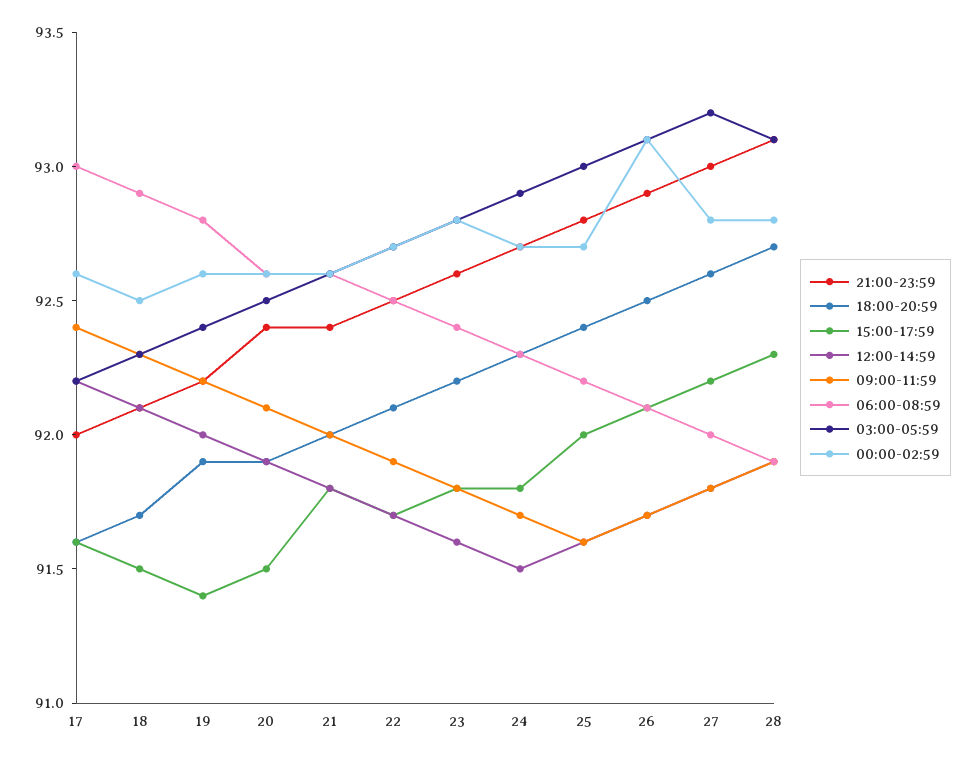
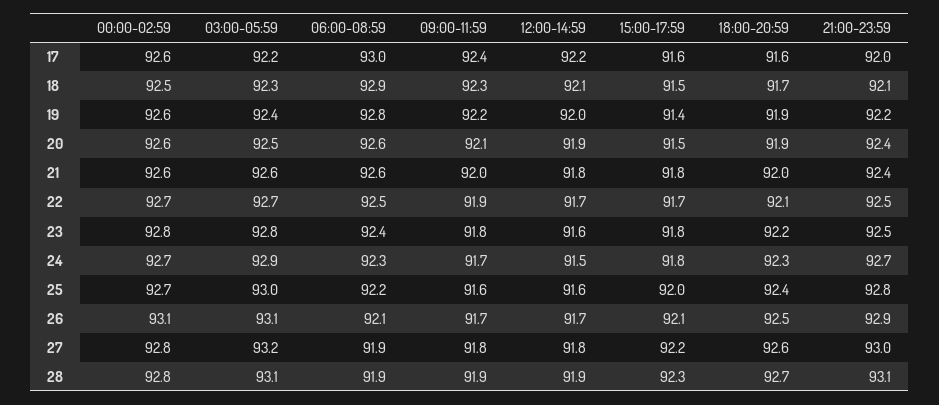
  {
    "21:00-23:59": {
      "17": 92,
      "18": 92.1,
      "19": 92.2,
      "20": 92.4,
      "21": 92.4,
      "22": 92.5,
-     "23": 92.6,
+     "23": 92.5,
      "24": 92.7,
      "25": 92.8,
      "26": 92.9,
      "27": 93,
      "28": 93.1
    },
    "18:00-20:59": {
      "17": 91.6,
      "18": 91.7,
      "19": 91.9,
      "20": 91.9,
      "21": 92,
      "22": 92.1,
      "23": 92.2,
      "24": 92.3,
      "25": 92.4,
      "26": 92.5,
      "27": 92.6,
      "28": 92.7
    },
    "15:00-17:59": {
      "17": 91.6,
      "18": 91.5,
      "19": 91.4,
      "20": 91.5,
      "21": 91.8,
      "22": 91.7,
      "23": 91.8,
      "24": 91.8,
      "25": 92,
      "26": 92.1,
      "27": 92.2,
      "28": 92.3
    },
    "12:00-14:59": {
      "17": 92.2,
      "18": 92.1,
      "19": 92,
      "20": 91.9,
      "21": 91.8,
      "22": 91.7,
      "23": 91.6,
      "24": 91.5,
      "25": 91.6,
      "26": 91.7,
      "27": 91.8,
      "28": 91.9
    },
    "09:00-11:59": {
      "17": 92.4,
      "18": 92.3,
      "19": 92.2,
      "20": 92.1,
      "21": 92,
      "22": 91.9,
      "23": 91.8,
      "24": 91.7,
      "25": 91.6,
      "26": 91.7,
      "27": 91.8,
      "28": 91.9
    },
    "06:00-08:59": {
      "17": 93,
      "18": 92.9,
      "19": 92.8,
      "20": 92.6,
      "21": 92.6,
      "22": 92.5,
      "23": 92.4,
      "24": 92.3,
      "25": 92.2,
      "26": 92.1,
-     "27": 92,
+     "27": 91.9,
      "28": 91.9
    },
    "03:00-05:59": {
      "17": 92.2,
      "18": 92.3,
      "19": 92.4,
      "20": 92.5,
      "21": 92.6,
      "22": 92.7,
      "23": 92.8,
      "24": 92.9,
      "25": 93,
      "26": 93.1,
      "27": 93.2,
      "28": 93.1
    },
    "00:00-02:59": {
      "17": 92.6,
      "18": 92.5,
      "19": 92.6,
      "20": 92.6,
      "21": 92.6,
      "22": 92.7,
      "23": 92.8,
      "24": 92.7,
      "25": 92.7,
      "26": 93.1,
      "27": 92.8,
      "28": 92.8
    }
  }

